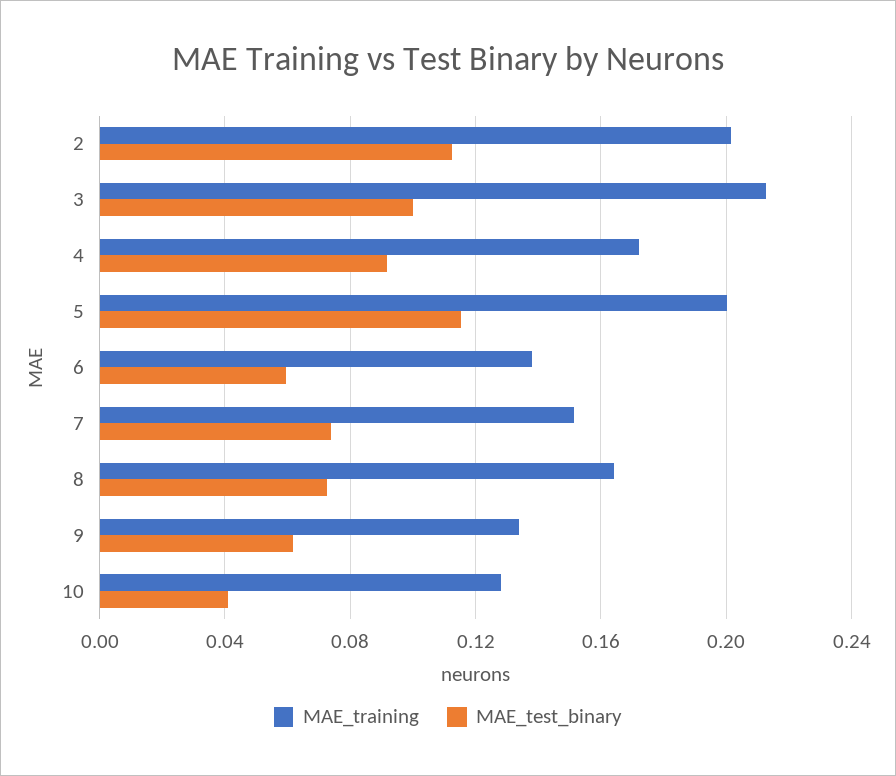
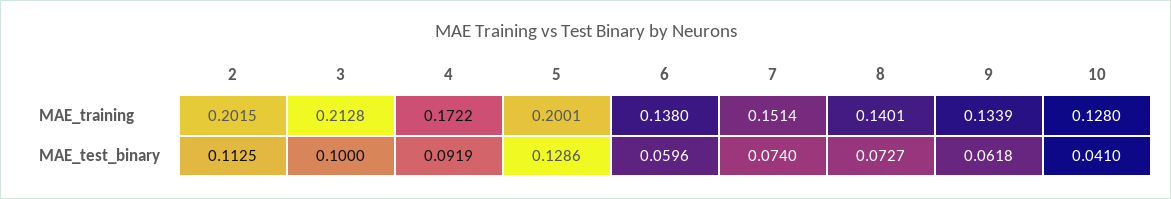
  {
    "MAE_training": {
      "2": 0.2015,
      "3": 0.2128,
      "4": 0.1722,
      "5": 0.2001,
      "6": 0.138,
      "7": 0.1514,
-     "8": 0.165,
+     "8": 0.1401,
      "9": 0.1339,
      "10": 0.128
    },
    "MAE_test_binary": {
      "2": 0.1125,
      "3": 0.1,
      "4": 0.0919,
-     "5": 0.115,
+     "5": 0.1286,
      "6": 0.0596,
      "7": 0.074,
      "8": 0.0727,
      "9": 0.0618,
      "10": 0.041
    }
  }

